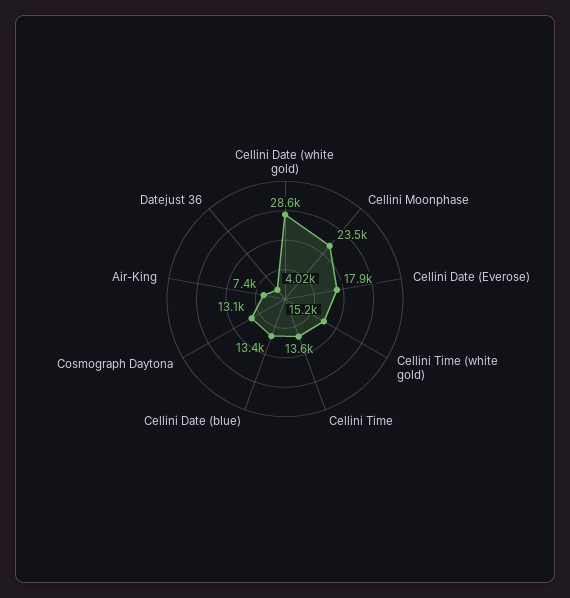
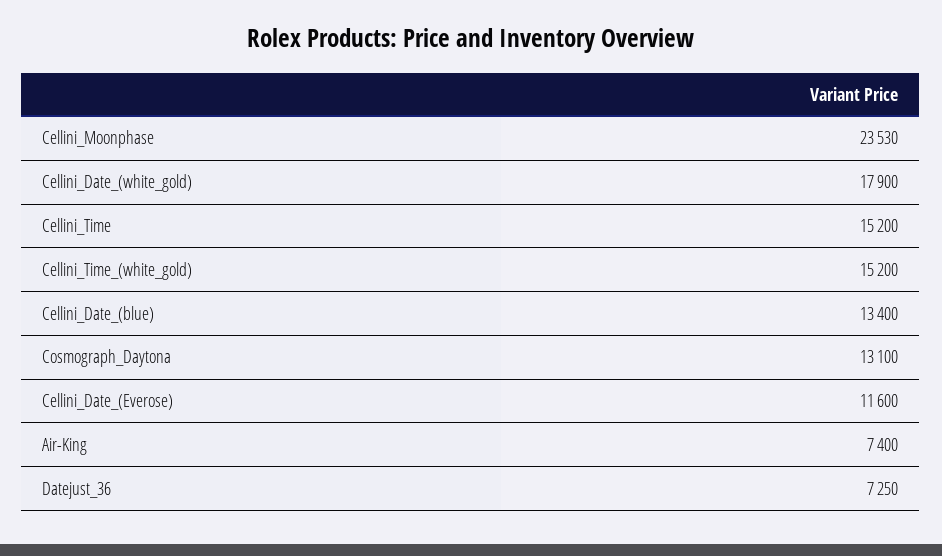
  {
-   "Cellini Date (white gold)": 28600,
+   "Cellini Date (white gold)": 17900,
    "Cellini Moonphase": 23530,
-   "Cellini Date (Everose)": 17900,
+   "Cellini Date (Everose)": 11600,
    "Cellini Time (white gold)": 15200,
-   "Cellini Time": 13600,
+   "Cellini Time": 15200,
    "Cellini Date (blue)": 13400,
    "Cosmograph Daytona": 13100,
    "Air-King": 7400,
-   "Datejust 36": 4020
+   "Datejust 36": 7250
  }

